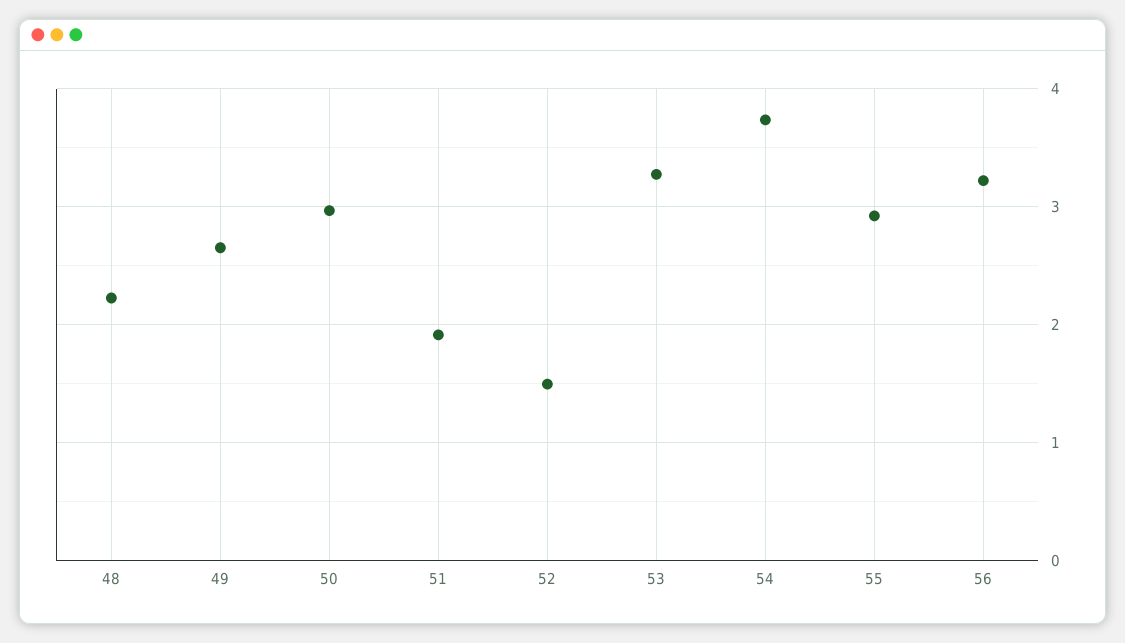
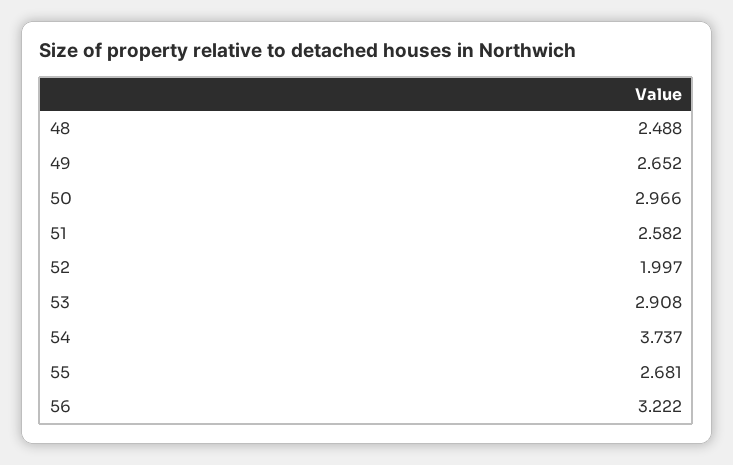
  {
-   "48": 2.2,
+   "48": 2.488,
    "49": 2.652,
    "50": 2.966,
-   "51": 1.9,
+   "51": 2.582,
-   "52": 1.5,
+   "52": 1.997,
-   "53": 3.3,
+   "53": 2.908,
    "54": 3.737,
-   "55": 2.9,
+   "55": 2.681,
    "56": 3.222
  }

